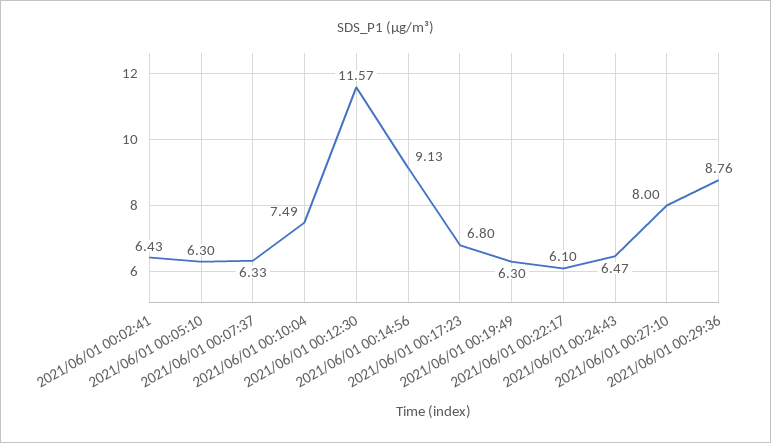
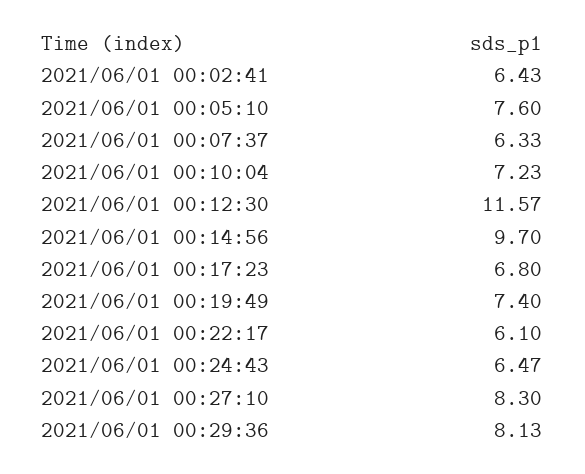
  {
    "2021/06/01 00:02:41": 6.43,
-   "2021/06/01 00:05:10": 6.3,
+   "2021/06/01 00:05:10": 7.6,
    "2021/06/01 00:07:37": 6.33,
-   "2021/06/01 00:10:04": 7.49,
+   "2021/06/01 00:10:04": 7.23,
    "2021/06/01 00:12:30": 11.57,
-   "2021/06/01 00:14:56": 9.13,
+   "2021/06/01 00:14:56": 9.7,
    "2021/06/01 00:17:23": 6.8,
-   "2021/06/01 00:19:49": 6.3,
+   "2021/06/01 00:19:49": 7.4,
    "2021/06/01 00:22:17": 6.1,
    "2021/06/01 00:24:43": 6.47,
-   "2021/06/01 00:27:10": 8,
+   "2021/06/01 00:27:10": 8.3,
-   "2021/06/01 00:29:36": 8.76
+   "2021/06/01 00:29:36": 8.13
  }

